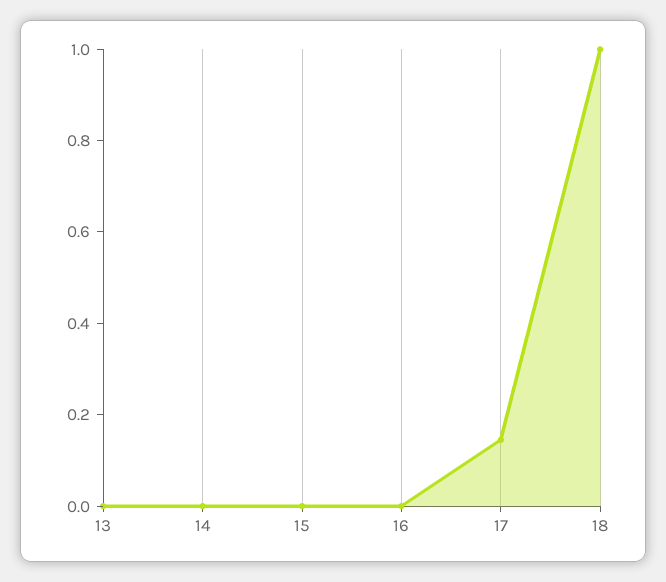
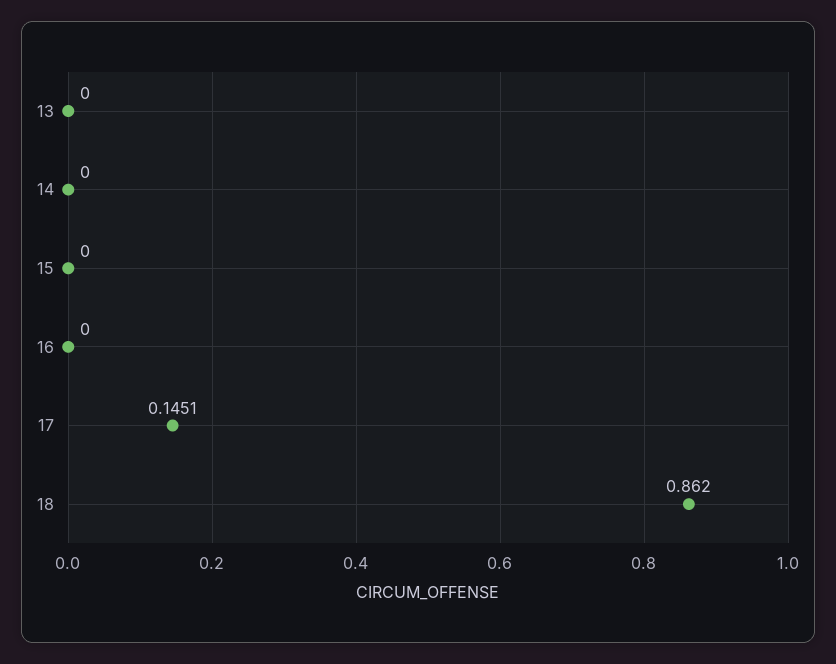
  {
    "13": 0,
    "14": 0,
    "15": 0,
    "16": 0,
    "17": 0.1451,
-   "18": 1
+   "18": 0.862
  }

